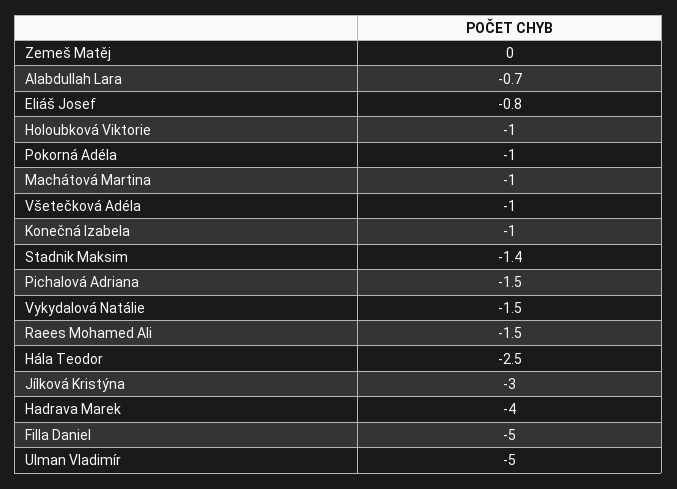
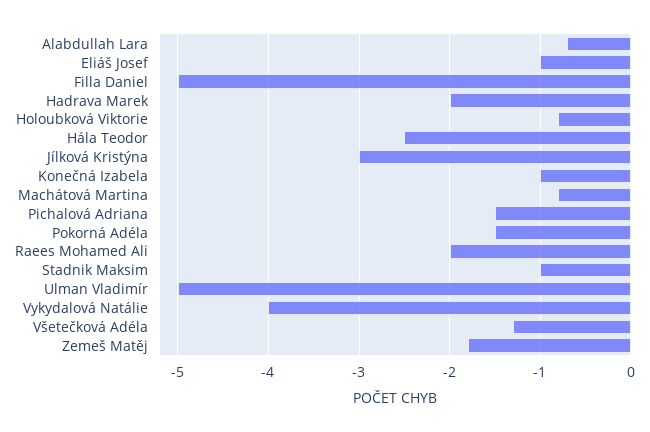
  {
-   "Zemeš Matěj": 0,
+   "Zemeš Matěj": -1.8,
    "Alabdullah Lara": -0.7,
-   "Eliáš Josef": -0.8,
+   "Eliáš Josef": -1,
-   "Holoubková Viktorie": -1,
+   "Holoubková Viktorie": -0.8,
-   "Pokorná Adéla": -1,
+   "Pokorná Adéla": -1.5,
-   "Machátová Martina": -1,
+   "Machátová Martina": -0.8,
-   "Všetečková Adéla": -1,
+   "Všetečková Adéla": -1.3,
    "Konečná Izabela": -1,
-   "Stadnik Maksim": -1.4,
+   "Stadnik Maksim": -1,
    "Pichalová Adriana": -1.5,
-   "Vykydalová Natálie": -1.5,
+   "Vykydalová Natálie": -4,
-   "Raees Mohamed Ali": -1.5,
+   "Raees Mohamed Ali": -2,
    "Hála Teodor": -2.5,
    "Jílková Kristýna": -3,
-   "Hadrava Marek": -4,
+   "Hadrava Marek": -2,
    "Filla Daniel": -5,
    "Ulman Vladimír": -5
  }

